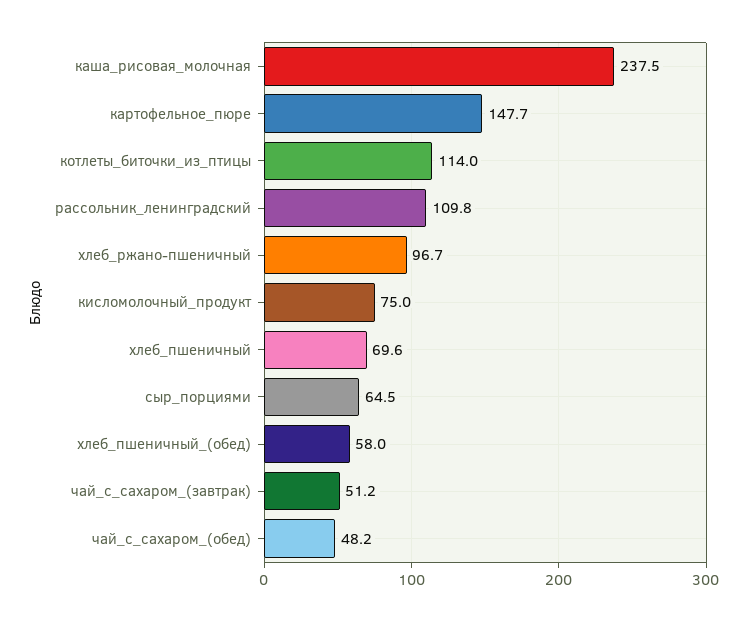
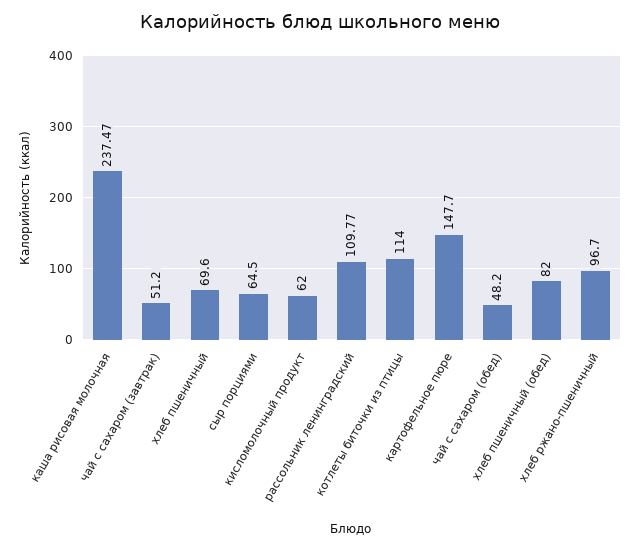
  {
    "каша_рисовая_молочная": 237.47,
    "картофельное_пюре": 147.7,
    "котлеты_биточки_из_птицы": 114,
    "рассольник_ленинградский": 109.77,
    "хлеб_ржано-пшеничный": 96.7,
-   "кисломолочный_продукт": 75,
+   "кисломолочный_продукт": 62,
    "хлеб_пшеничный": 69.6,
    "сыр_порциями": 64.5,
-   "хлеб_пшеничный_(обед)": 58,
+   "хлеб_пшеничный_(обед)": 82,
    "чай_с_сахаром_(завтрак)": 51.2,
    "чай_с_сахаром_(обед)": 48.2
  }

